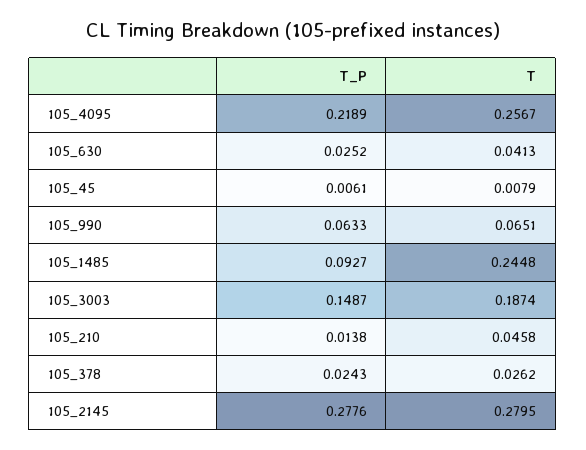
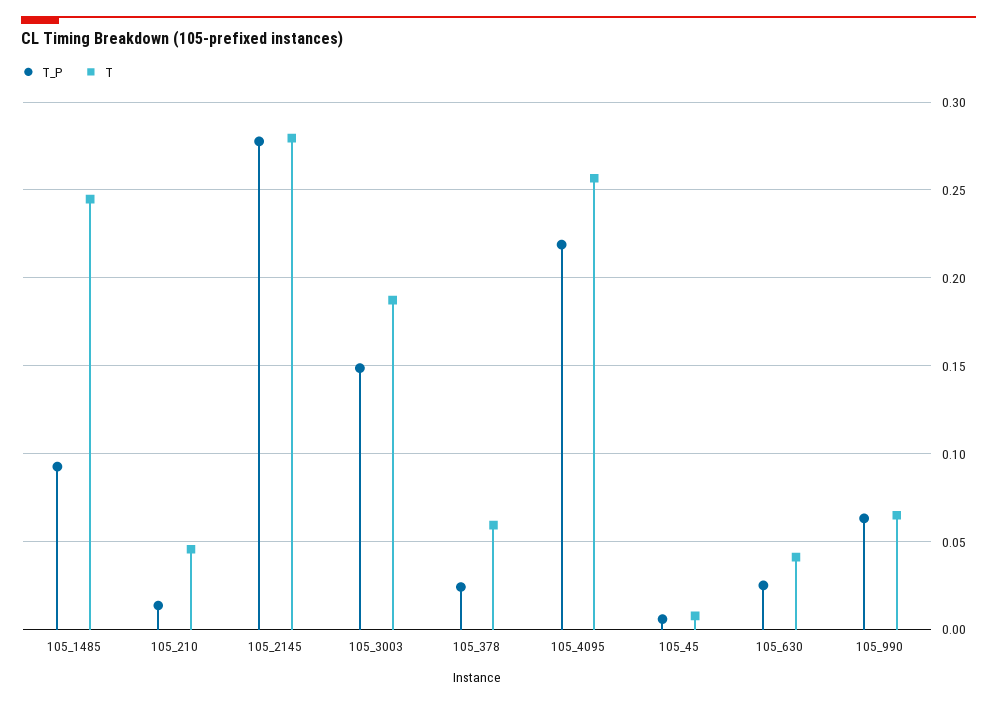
  {
    "T_P": {
      "105_4095": 0.2189,
      "105_630": 0.0252,
      "105_45": 0.0061,
      "105_990": 0.0633,
      "105_1485": 0.0927,
      "105_3003": 0.1487,
      "105_210": 0.0138,
      "105_378": 0.0243,
      "105_2145": 0.2776
    },
    "T": {
      "105_4095": 0.2567,
      "105_630": 0.0413,
      "105_45": 0.0079,
      "105_990": 0.0651,
      "105_1485": 0.2448,
      "105_3003": 0.1874,
      "105_210": 0.0458,
-     "105_378": 0.0262,
+     "105_378": 0.06,
      "105_2145": 0.2795
    }
  }

